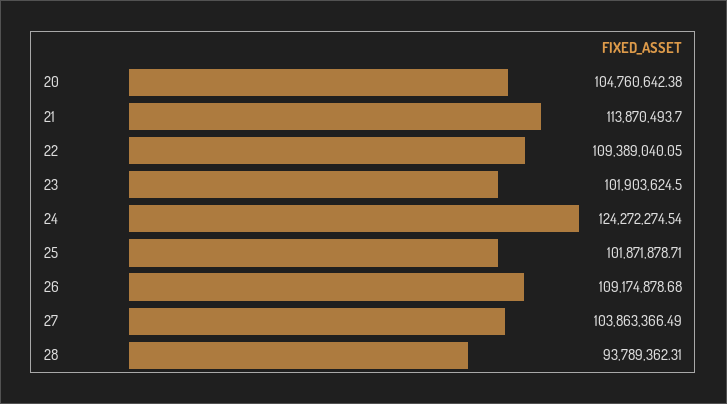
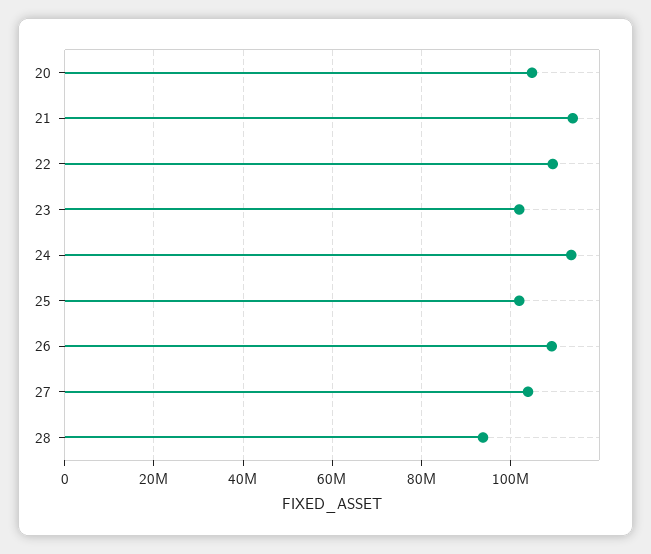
  {
    "20": 104760642.38,
    "21": 113870493.7,
    "22": 109389040.05,
    "23": 101903624.5,
-   "24": 124272274.54,
+   "24": 114000000,
    "25": 101871878.71,
    "26": 109174878.68,
    "27": 103863366.49,
    "28": 93789362.31
  }

